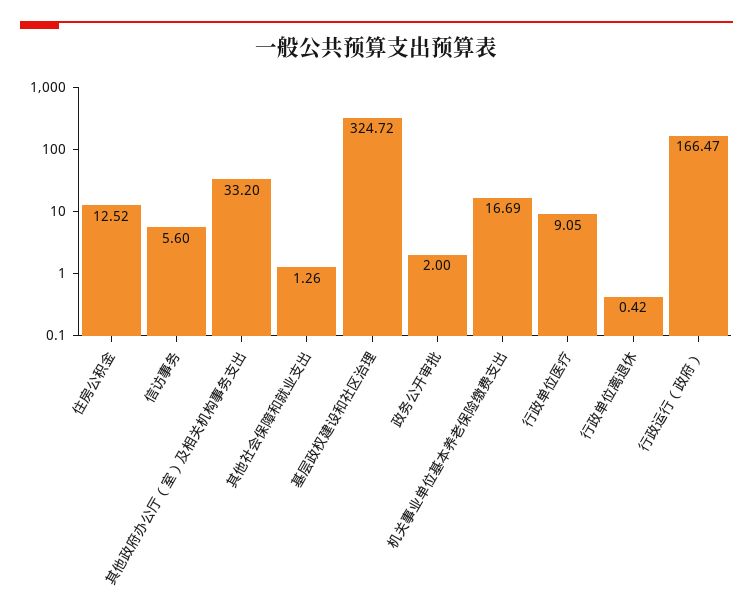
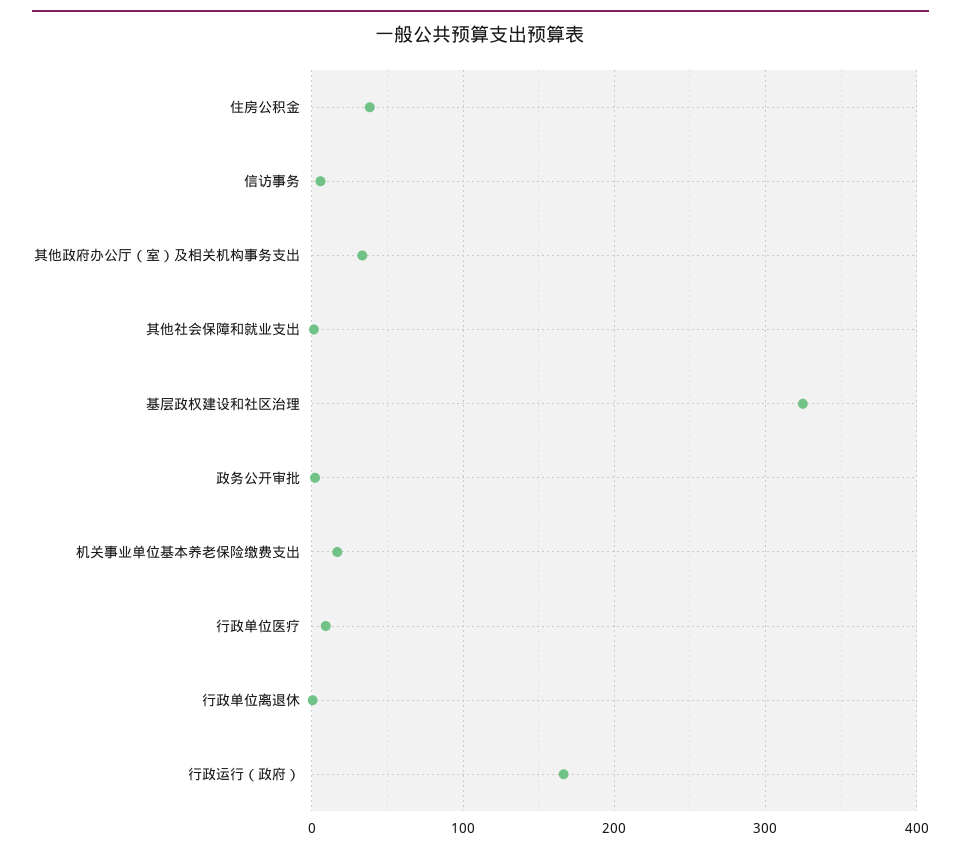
  {
-   "住房公积金": 12.52,
+   "住房公积金": 40,
    "信访事务": 5.6,
    "其他政府办公厅（室）及相关机构事务支出": 33.2,
    "其他社会保障和就业支出": 1.26,
    "基层政权建设和社区治理": 324.72,
    "政务公开审批": 2,
    "机关事业单位基本养老保险缴费支出": 16.69,
    "行政单位医疗": 9.05,
    "行政单位离退休": 0.42,
    "行政运行（政府）": 166.47
  }

